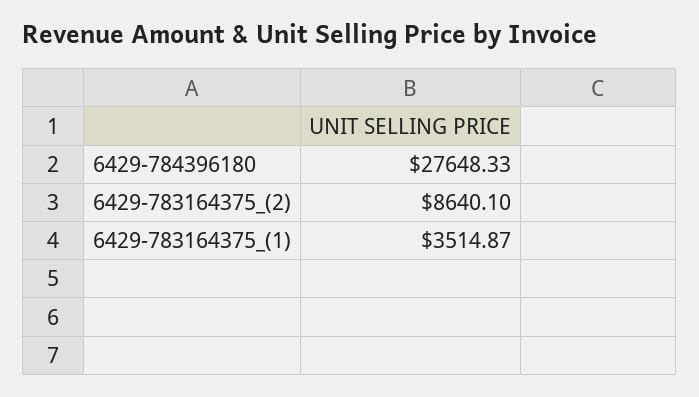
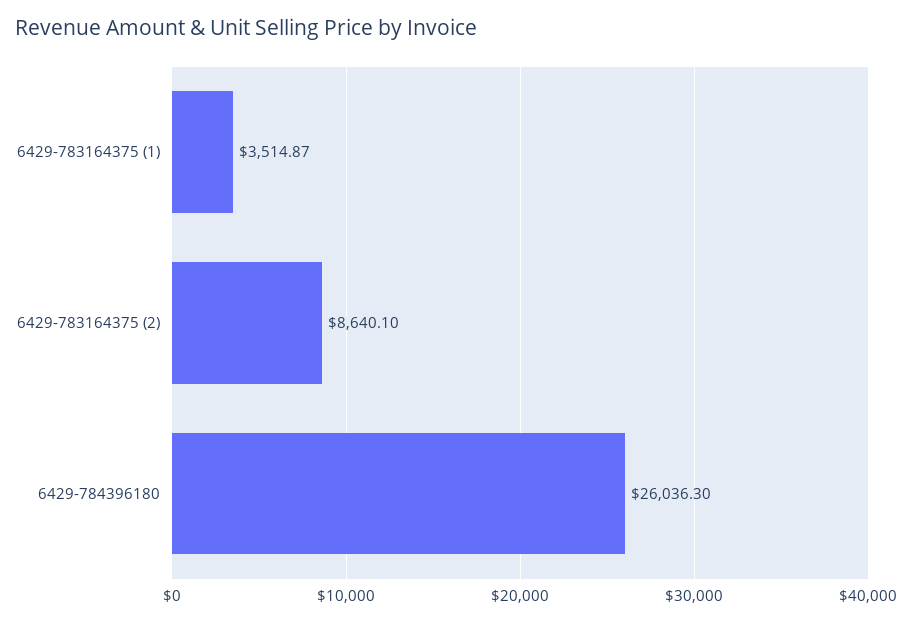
  {
-   "6429-784396180": 27648.33,
+   "6429-784396180": 26036.3,
    "6429-783164375_(2)": 8640.1,
    "6429-783164375_(1)": 3514.87
  }

